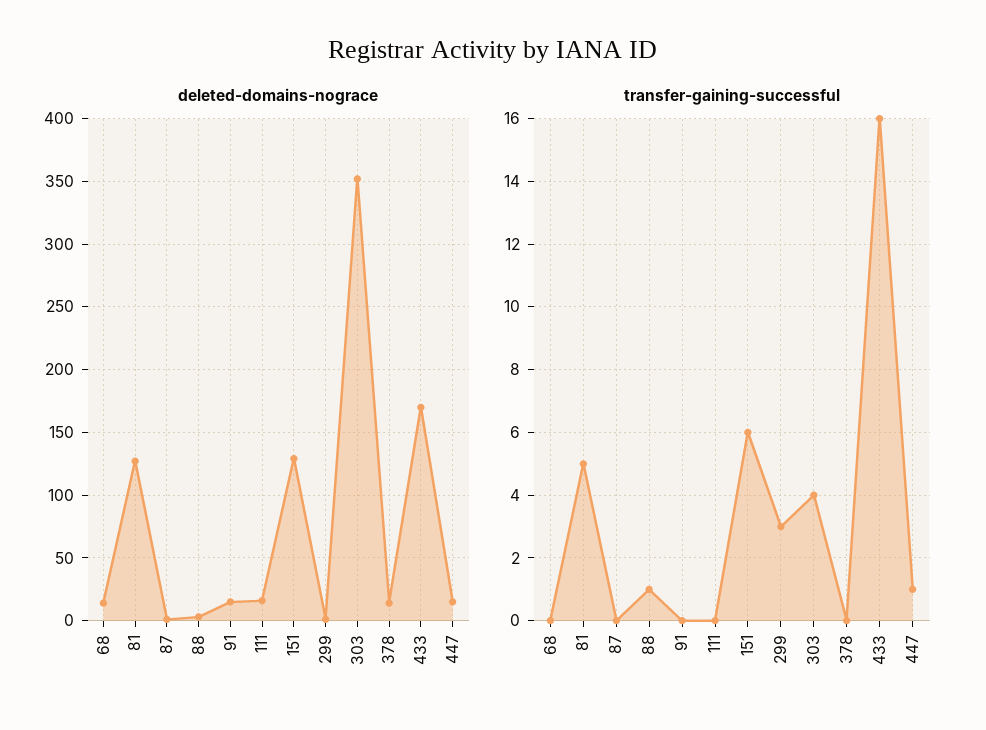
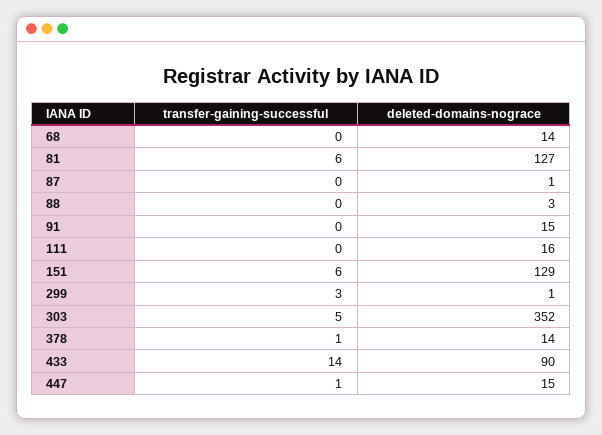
  {
    "deleted-domains-nograce": {
      "68": 14,
      "81": 127,
      "87": 1,
      "88": 3,
      "91": 15,
      "111": 16,
      "151": 129,
      "299": 1,
      "303": 352,
      "378": 14,
-     "433": 170,
+     "433": 90,
      "447": 15
    },
    "transfer-gaining-successful": {
      "68": 0,
-     "81": 5,
+     "81": 6,
      "87": 0,
-     "88": 1,
+     "88": 0,
      "91": 0,
      "111": 0,
      "151": 6,
      "299": 3,
-     "303": 4,
+     "303": 5,
-     "378": 0,
+     "378": 1,
-     "433": 16,
+     "433": 14,
      "447": 1
    }
  }

